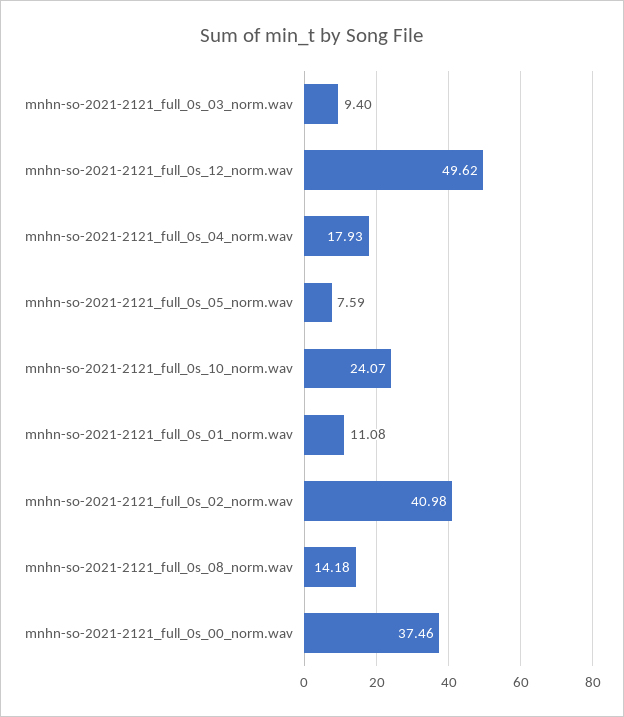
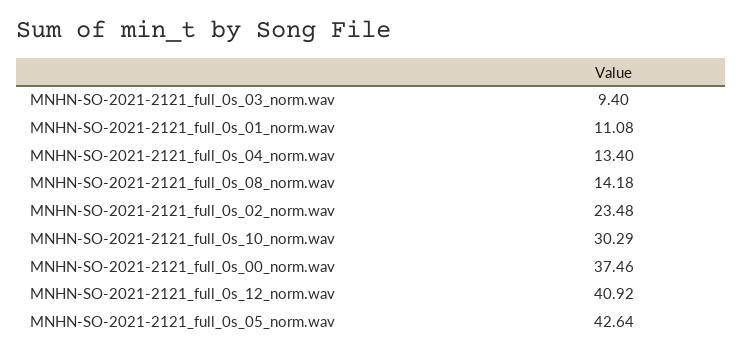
  {
    "mnhn-so-2021-2121_full_0s_03_norm.wav": 9.4,
-   "mnhn-so-2021-2121_full_0s_12_norm.wav": 49.62,
+   "mnhn-so-2021-2121_full_0s_12_norm.wav": 40.92,
-   "mnhn-so-2021-2121_full_0s_04_norm.wav": 17.93,
+   "mnhn-so-2021-2121_full_0s_04_norm.wav": 13.4,
-   "mnhn-so-2021-2121_full_0s_05_norm.wav": 7.59,
+   "mnhn-so-2021-2121_full_0s_05_norm.wav": 42.64,
-   "mnhn-so-2021-2121_full_0s_10_norm.wav": 24.07,
+   "mnhn-so-2021-2121_full_0s_10_norm.wav": 30.29,
    "mnhn-so-2021-2121_full_0s_01_norm.wav": 11.08,
-   "mnhn-so-2021-2121_full_0s_02_norm.wav": 40.98,
+   "mnhn-so-2021-2121_full_0s_02_norm.wav": 23.48,
    "mnhn-so-2021-2121_full_0s_08_norm.wav": 14.18,
    "mnhn-so-2021-2121_full_0s_00_norm.wav": 37.46
  }

